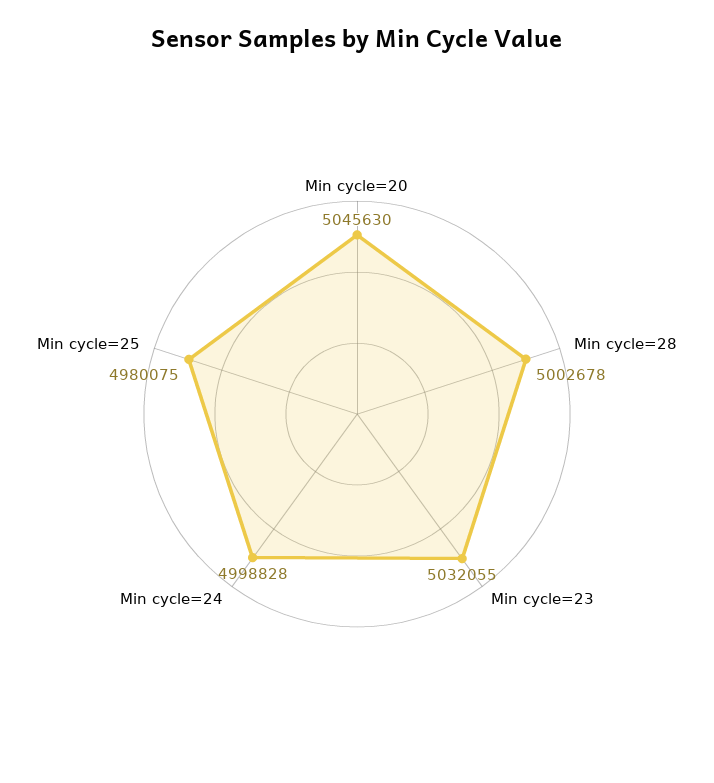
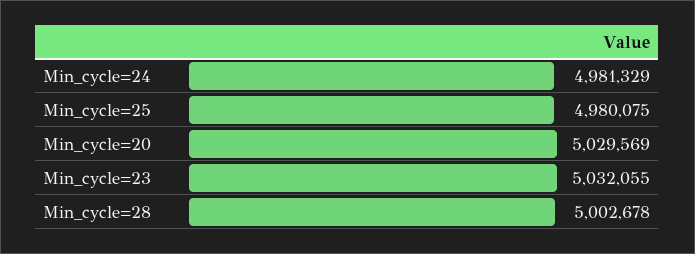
  {
-   "Min cycle=20": 5045630,
+   "Min cycle=20": 5029569,
    "Min cycle=28": 5002678,
    "Min cycle=23": 5032055,
-   "Min cycle=24": 4998828,
+   "Min cycle=24": 4981329,
    "Min cycle=25": 4980075
  }

